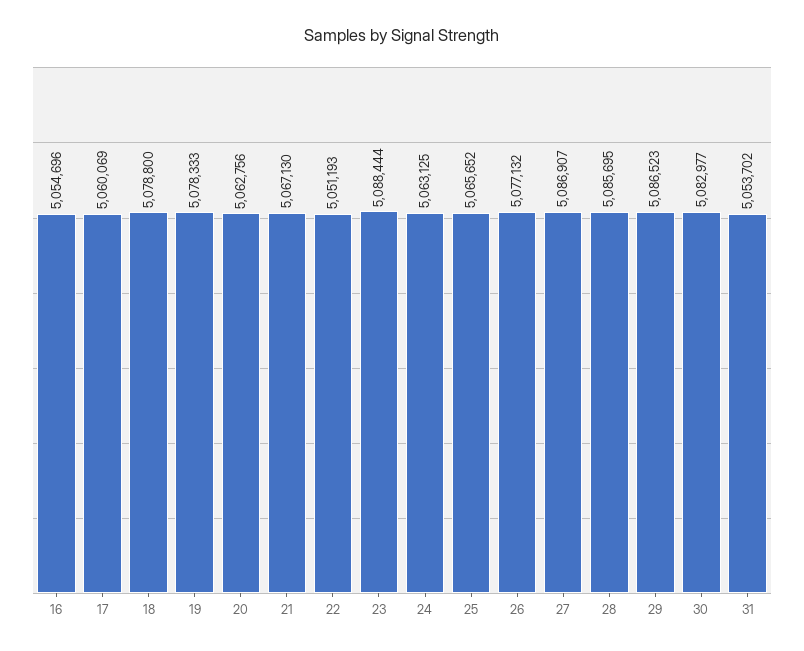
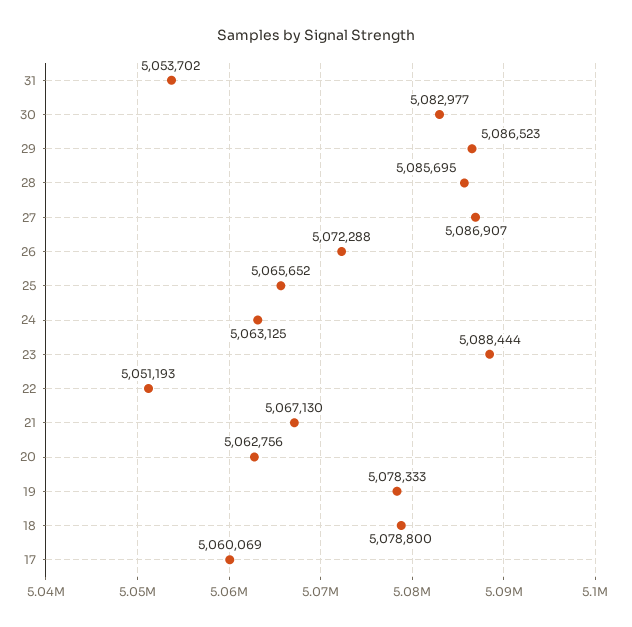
  {
-   "16": 5054696,
    "17": 5060069,
    "18": 5078800,
    "19": 5078333,
    "20": 5062756,
    "21": 5067130,
    "22": 5051193,
    "23": 5088444,
    "24": 5063125,
    "25": 5065652,
-   "26": 5077132,
+   "26": 5072288,
    "27": 5086907,
    "28": 5085695,
    "29": 5086523,
    "30": 5082977,
    "31": 5053702
  }

